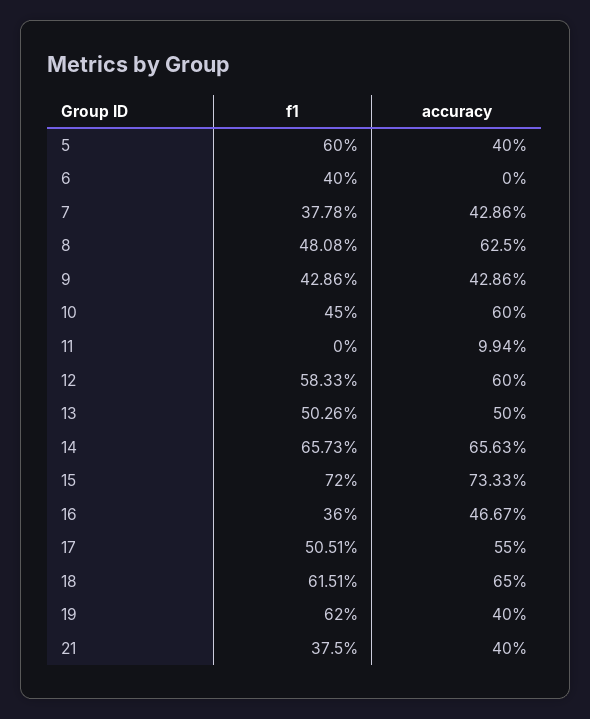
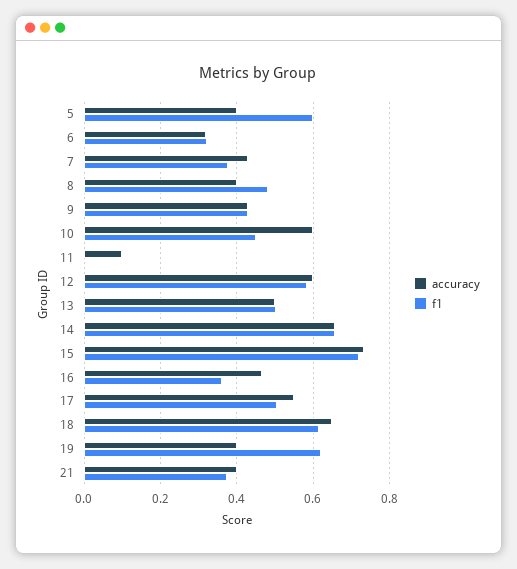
  {
    "f1": {
      "5": 0.6,
-     "6": 0.4,
+     "6": 0.32,
      "7": 0.3778,
      "8": 0.4808,
      "9": 0.4286,
      "10": 0.45,
      "11": 0,
      "12": 0.5833,
      "13": 0.5026,
      "14": 0.6573,
      "15": 0.72,
      "16": 0.36,
      "17": 0.5051,
      "18": 0.6151,
      "19": 0.62,
      "21": 0.375
    },
    "accuracy": {
      "5": 0.4,
-     "6": 0,
+     "6": 0.32,
      "7": 0.4286,
-     "8": 0.625,
+     "8": 0.4,
      "9": 0.4286,
      "10": 0.6,
      "11": 0.0994,
      "12": 0.6,
      "13": 0.5,
      "14": 0.6563,
      "15": 0.7333,
      "16": 0.4667,
      "17": 0.55,
      "18": 0.65,
      "19": 0.4,
      "21": 0.4
    }
  }

